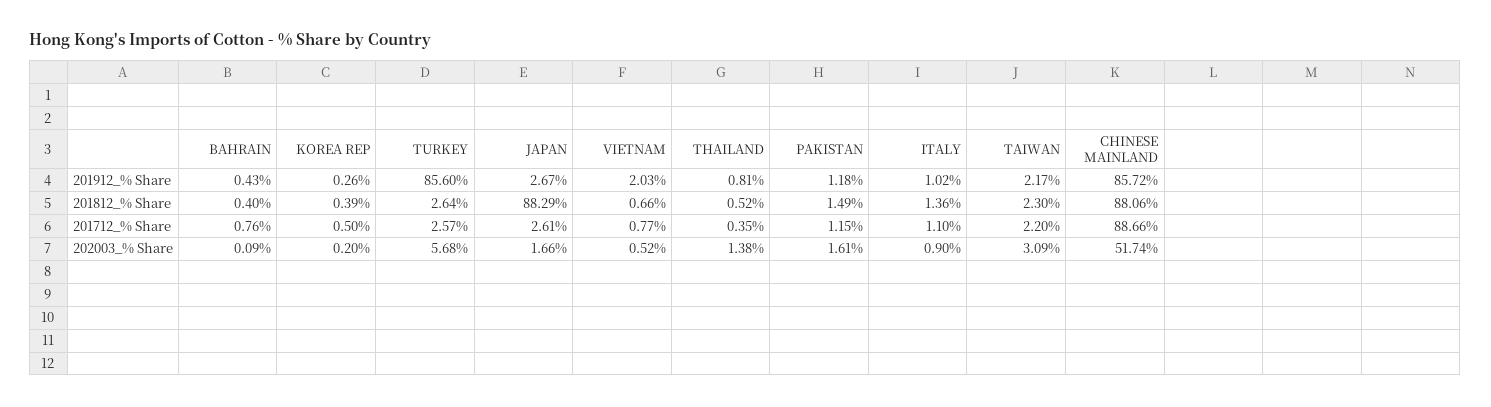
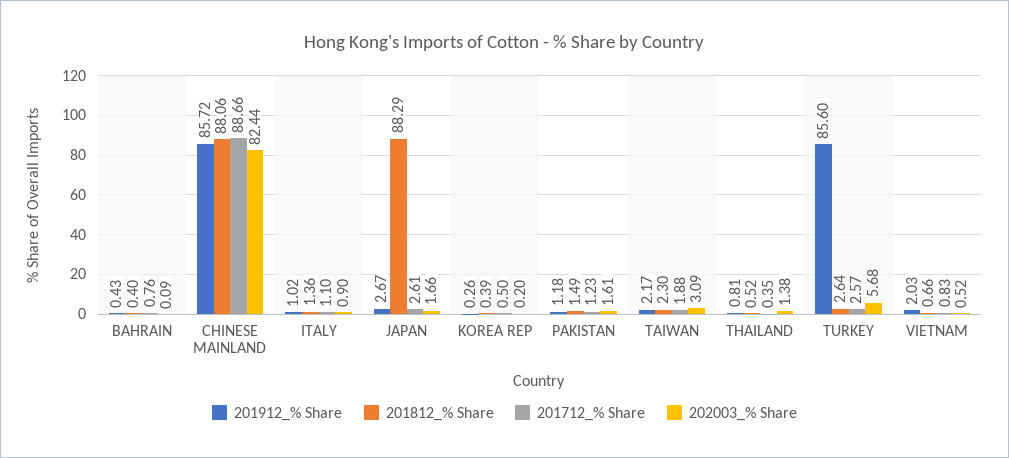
  {
    "201912_% Share": {
      "BAHRAIN": 0.43,
      "KOREA REP": 0.26,
      "TURKEY": 85.6,
      "JAPAN": 2.67,
      "VIETNAM": 2.03,
      "THAILAND": 0.81,
      "PAKISTAN": 1.18,
      "ITALY": 1.02,
      "TAIWAN": 2.17,
      "CHINESE MAINLAND": 85.72
    },
    "201812_% Share": {
      "BAHRAIN": 0.4,
      "KOREA REP": 0.39,
      "TURKEY": 2.64,
      "JAPAN": 88.29,
      "VIETNAM": 0.66,
      "THAILAND": 0.52,
      "PAKISTAN": 1.49,
      "ITALY": 1.36,
      "TAIWAN": 2.3,
      "CHINESE MAINLAND": 88.06
    },
    "201712_% Share": {
      "BAHRAIN": 0.76,
      "KOREA REP": 0.5,
      "TURKEY": 2.57,
      "JAPAN": 2.61,
-     "VIETNAM": 0.77,
+     "VIETNAM": 0.83,
      "THAILAND": 0.35,
-     "PAKISTAN": 1.15,
+     "PAKISTAN": 1.23,
      "ITALY": 1.1,
-     "TAIWAN": 2.2,
+     "TAIWAN": 1.88,
      "CHINESE MAINLAND": 88.66
    },
    "202003_% Share": {
      "BAHRAIN": 0.09,
      "KOREA REP": 0.2,
      "TURKEY": 5.68,
      "JAPAN": 1.66,
      "VIETNAM": 0.52,
      "THAILAND": 1.38,
      "PAKISTAN": 1.61,
      "ITALY": 0.9,
      "TAIWAN": 3.09,
-     "CHINESE MAINLAND": 51.74
+     "CHINESE MAINLAND": 82.44
    }
  }

